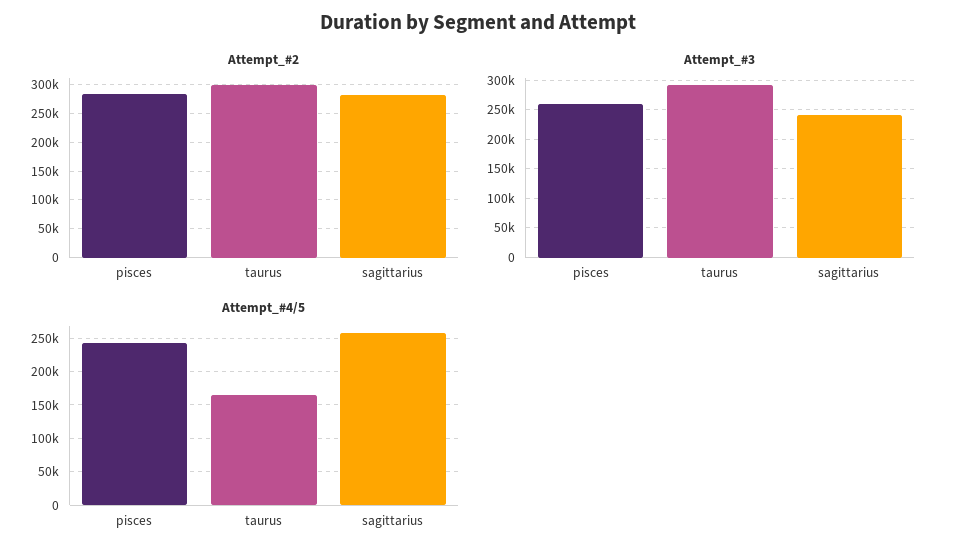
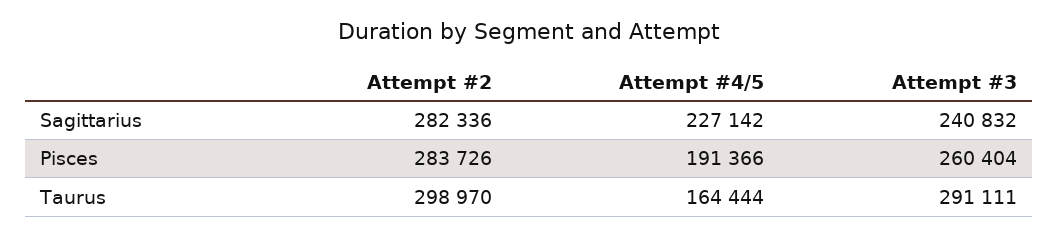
  {
    "Attempt_#2": {
      "pisces": 283726,
      "taurus": 298970,
      "sagittarius": 282336
    },
    "Attempt_#3": {
      "pisces": 260404,
      "taurus": 291111,
      "sagittarius": 240832
    },
    "Attempt_#4/5": {
-     "pisces": 240000,
+     "pisces": 191366,
      "taurus": 164444,
-     "sagittarius": 260000
+     "sagittarius": 227142
    }
  }

